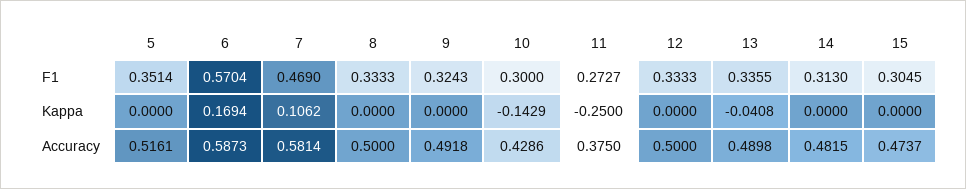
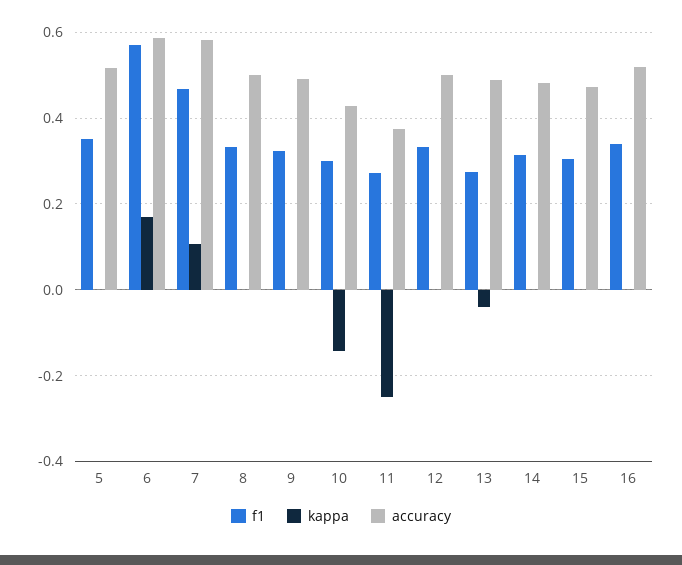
  {
    "F1": {
      "5": 0.3514,
      "6": 0.5704,
      "7": 0.469,
      "8": 0.3333,
      "9": 0.3243,
      "10": 0.3,
      "11": 0.2727,
      "12": 0.3333,
-     "13": 0.3355,
+     "13": 0.28,
      "14": 0.313,
-     "15": 0.3045
+     "15": 0.3045,
+     "16": 0.34
    },
    "Kappa": {
      "5": 0,
      "6": 0.1694,
      "7": 0.1062,
      "8": 0,
      "9": 0,
      "10": -0.1429,
      "11": -0.25,
      "12": 0,
      "13": -0.0408,
      "14": 0,
-     "15": 0
+     "15": 0,
+     "16": 0
    },
    "Accuracy": {
      "5": 0.5161,
      "6": 0.5873,
      "7": 0.5814,
      "8": 0.5,
      "9": 0.4918,
      "10": 0.4286,
      "11": 0.375,
      "12": 0.5,
      "13": 0.4898,
      "14": 0.4815,
-     "15": 0.4737
+     "15": 0.4737,
+     "16": 0.52
    }
  }

